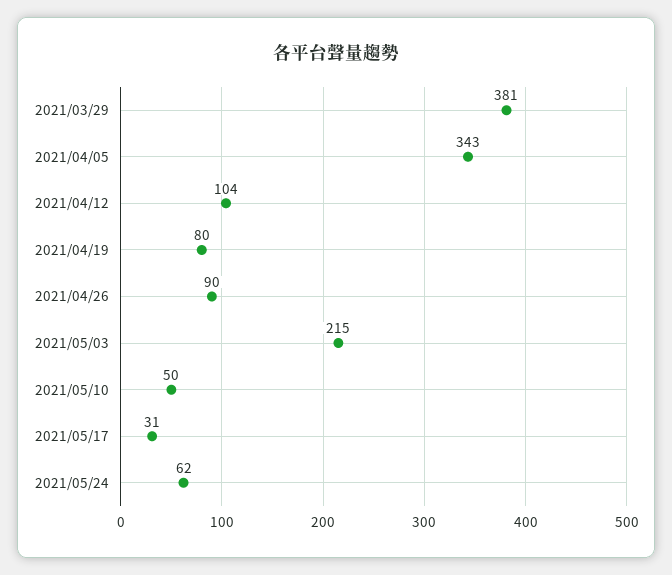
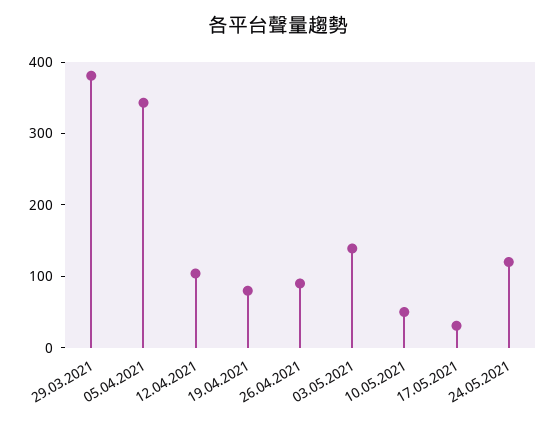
  {
    "2021/03/29": 381,
    "2021/04/05": 343,
    "2021/04/12": 104,
    "2021/04/19": 80,
    "2021/04/26": 90,
-   "2021/05/03": 215,
+   "2021/05/03": 140,
    "2021/05/10": 50,
    "2021/05/17": 31,
-   "2021/05/24": 62
+   "2021/05/24": 120
  }

